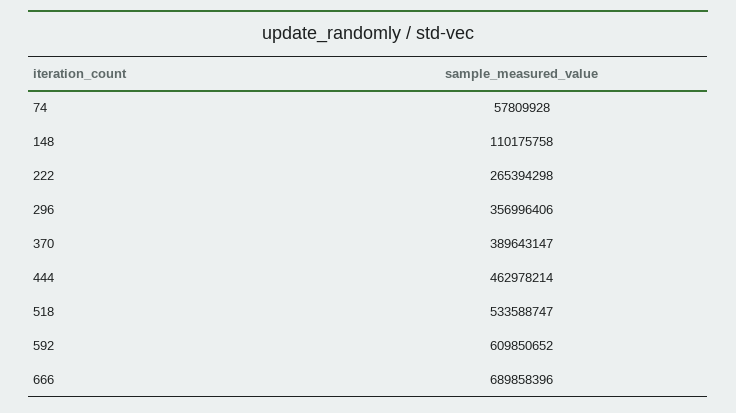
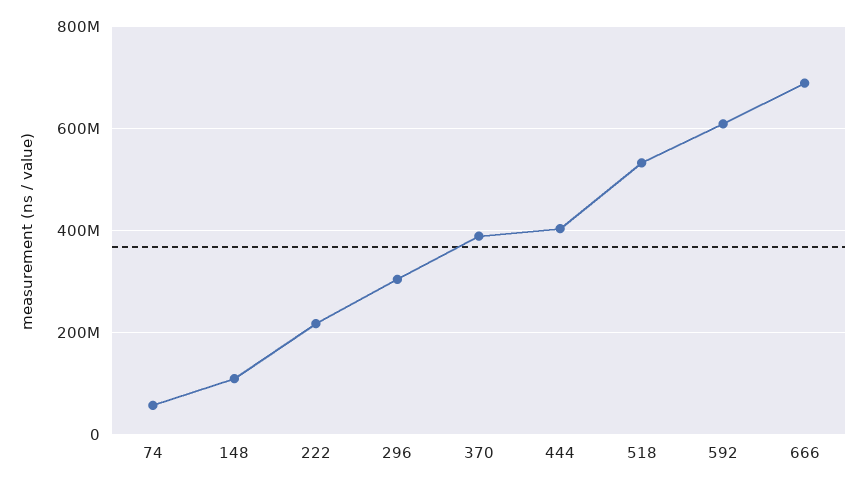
  {
    "74": 57809928,
    "148": 110175758,
-   "222": 265394298,
+   "222": 220000000,
-   "296": 356996406,
+   "296": 300000000,
    "370": 389643147,
-   "444": 462978214,
+   "444": 400000000,
    "518": 533588747,
    "592": 609850652,
    "666": 689858396
  }

